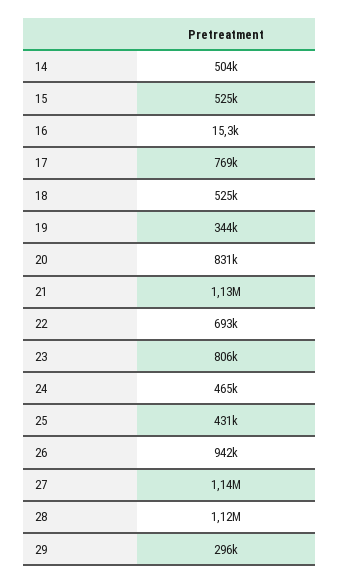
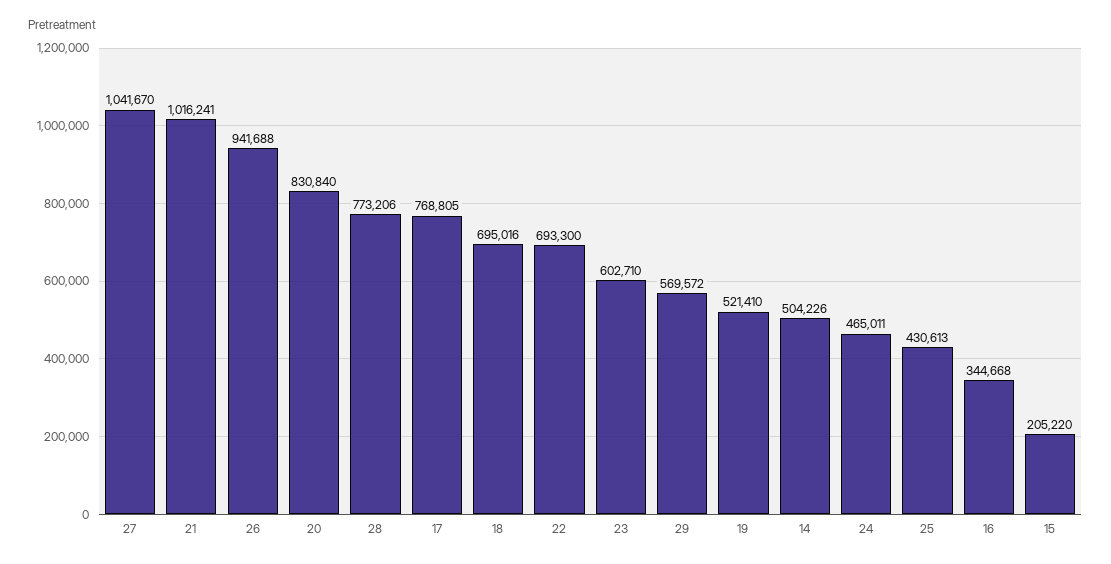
  {
    "14": 504226,
-   "15": 525000,
+   "15": 205220,
-   "16": 15300,
+   "16": 344668,
    "17": 768805,
-   "18": 525000,
+   "18": 695016,
-   "19": 344000,
+   "19": 521410,
    "20": 830840,
-   "21": 1130000,
+   "21": 1016241,
    "22": 693300,
-   "23": 806000,
+   "23": 602710,
    "24": 465011,
    "25": 430613,
    "26": 941688,
-   "27": 1140000,
+   "27": 1041670,
-   "28": 1120000,
+   "28": 773206,
-   "29": 296000
+   "29": 569572
  }

